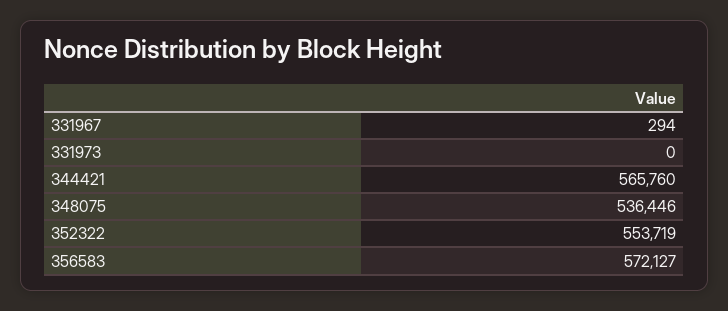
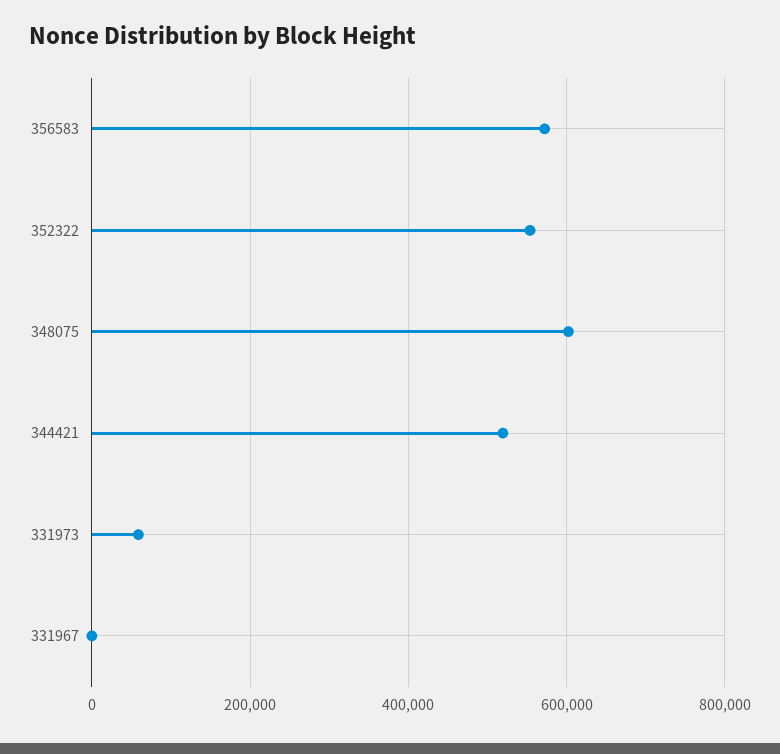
  {
    "331967": 294,
-   "331973": 0,
+   "331973": 60000,
-   "344421": 565760,
+   "344421": 520000,
-   "348075": 536446,
+   "348075": 600000,
    "352322": 553719,
    "356583": 572127
  }

